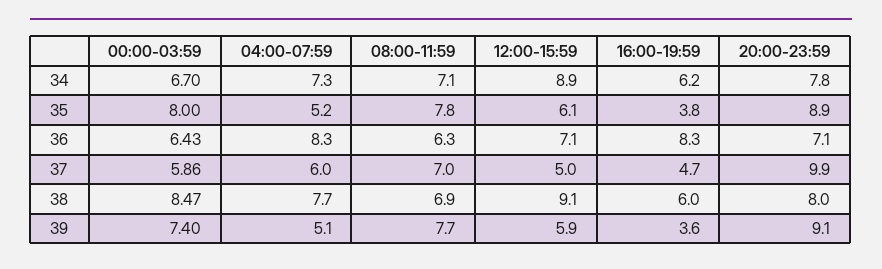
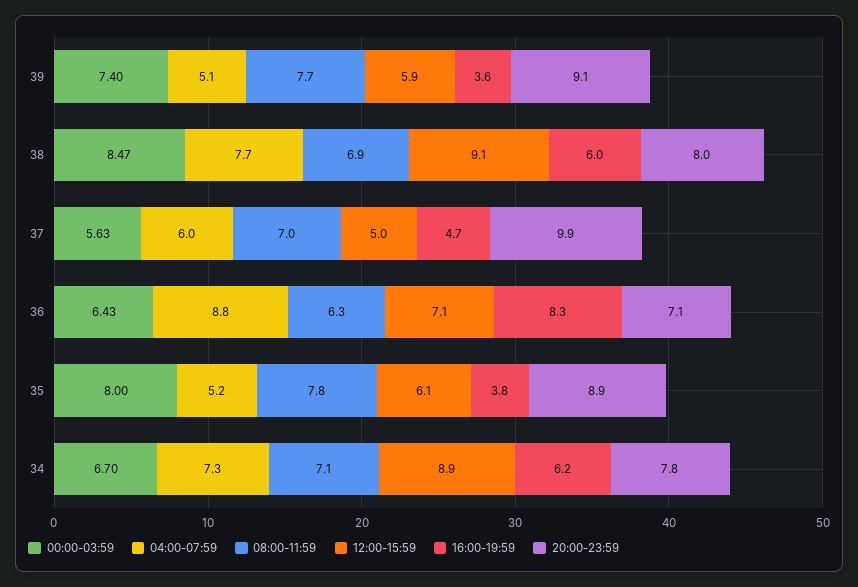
  {
    "00:00-03:59": {
      "34": 6.7,
      "35": 8,
      "36": 6.43,
-     "37": 5.86,
+     "37": 5.63,
      "38": 8.47,
      "39": 7.4
    },
    "04:00-07:59": {
      "34": 7.3,
      "35": 5.2,
-     "36": 8.3,
+     "36": 8.8,
      "37": 6,
      "38": 7.7,
      "39": 5.1
    },
    "08:00-11:59": {
      "34": 7.1,
      "35": 7.8,
      "36": 6.3,
      "37": 7,
      "38": 6.9,
      "39": 7.7
    },
    "12:00-15:59": {
      "34": 8.9,
      "35": 6.1,
      "36": 7.1,
      "37": 5,
      "38": 9.1,
      "39": 5.9
    },
    "16:00-19:59": {
      "34": 6.2,
      "35": 3.8,
      "36": 8.3,
      "37": 4.7,
      "38": 6,
      "39": 3.6
    },
    "20:00-23:59": {
      "34": 7.8,
      "35": 8.9,
      "36": 7.1,
      "37": 9.9,
      "38": 8,
      "39": 9.1
    }
  }

